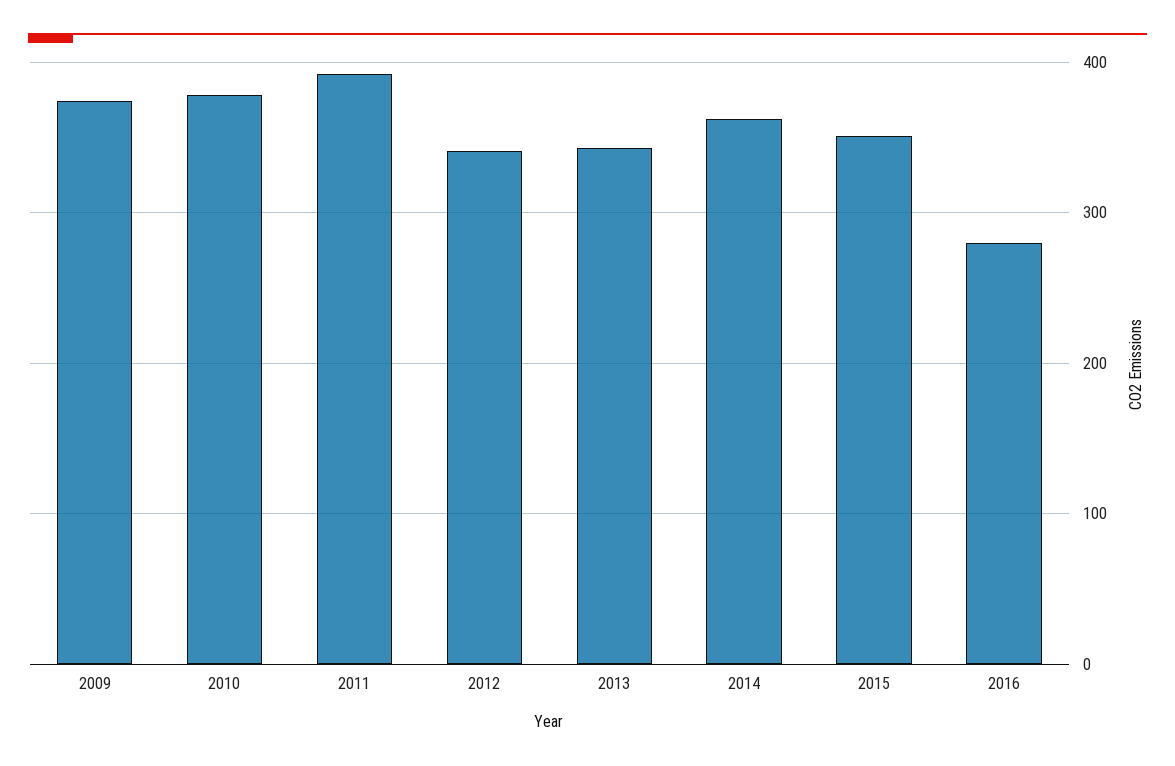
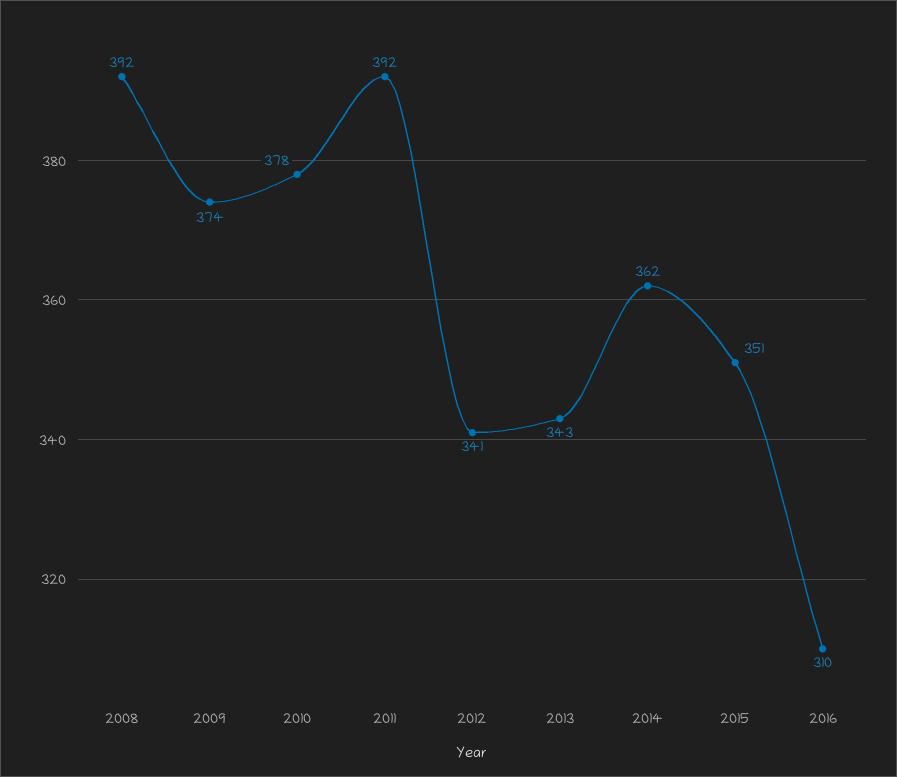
  {
    "2009": 374,
    "2010": 378,
    "2011": 392,
    "2012": 341,
    "2013": 343,
    "2014": 362,
    "2015": 351,
-   "2016": 280
+   "2016": 310,
+   "2008": 392
  }

